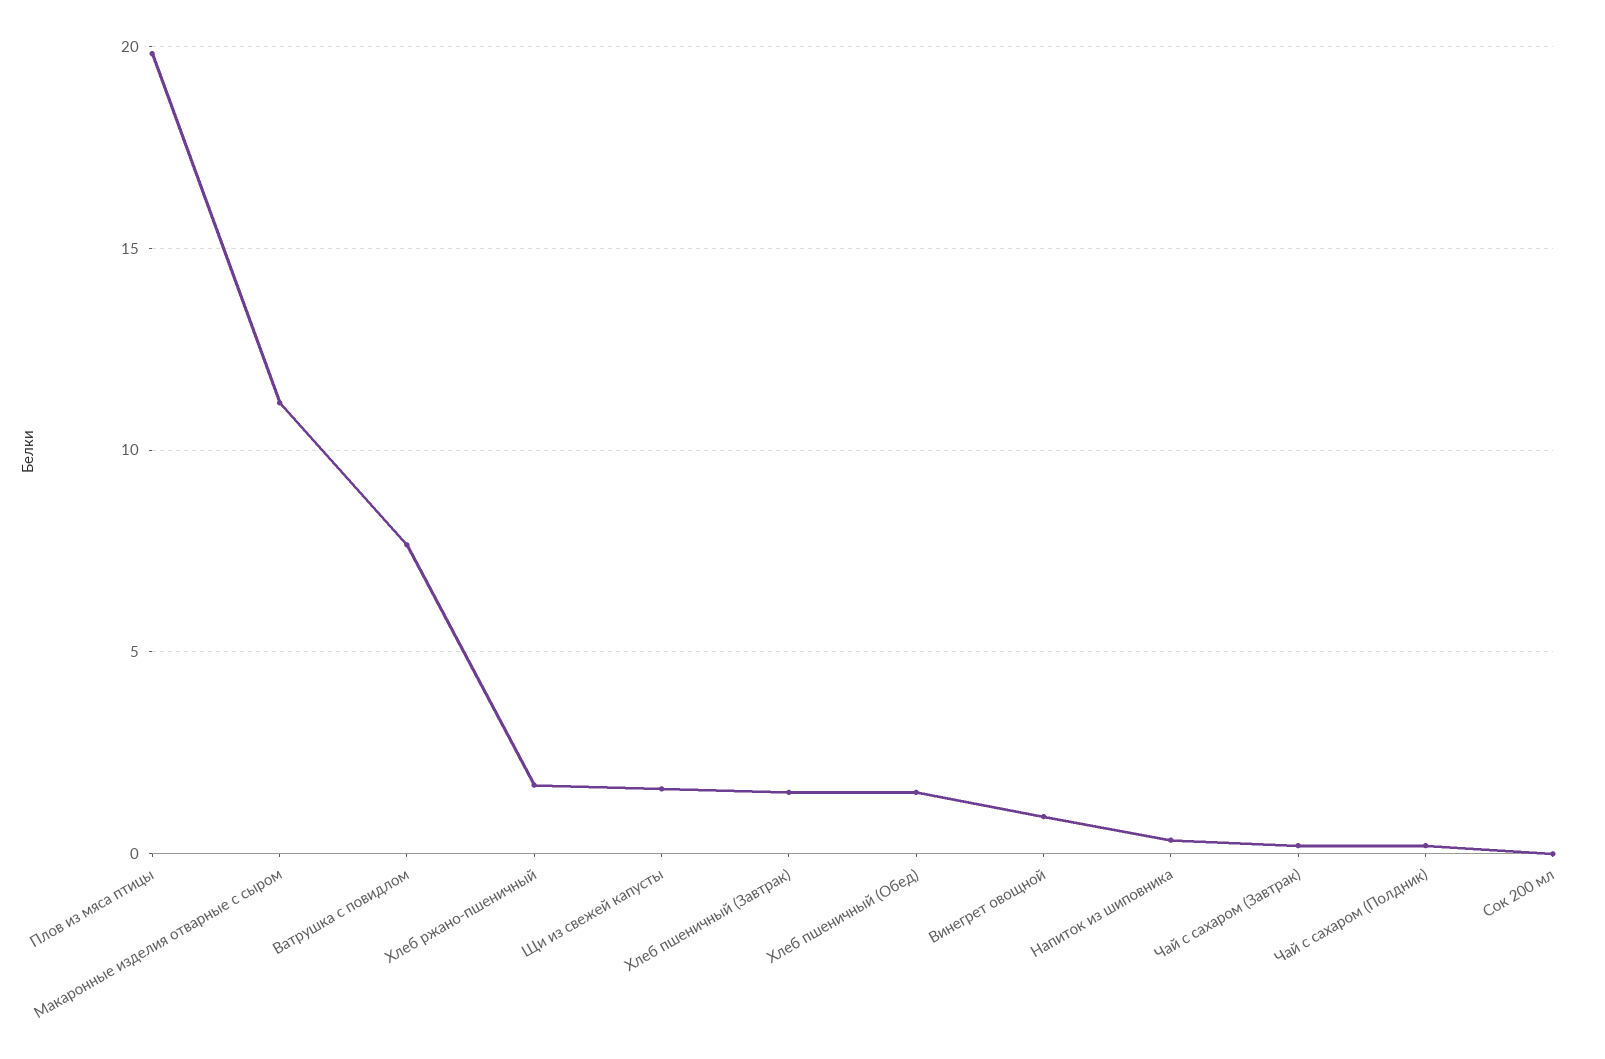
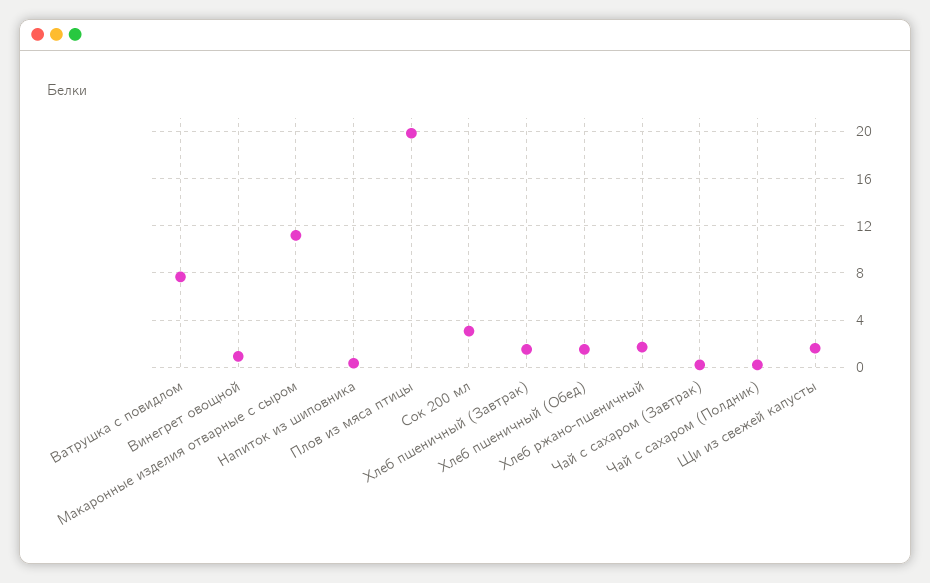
  {
    "Плов из мяса птицы": 20,
    "Макаронные изделия отварные с сыром": 11,
    "Ватрушка с повидлом": 7.5,
    "Хлеб ржано-пшеничный": 1.5,
    "Щи из свежей капусты": 1.5,
    "Хлеб пшеничный (Завтрак)": 1.5,
    "Хлеб пшеничный (Обед)": 1.5,
    "Винегрет овощной": 1,
    "Напиток из шиповника": 0.5,
    "Чай с сахаром (Завтрак)": 0,
    "Чай с сахаром (Полдник)": 0,
-   "Сок 200 мл": 0
+   "Сок 200 мл": 3
  }

